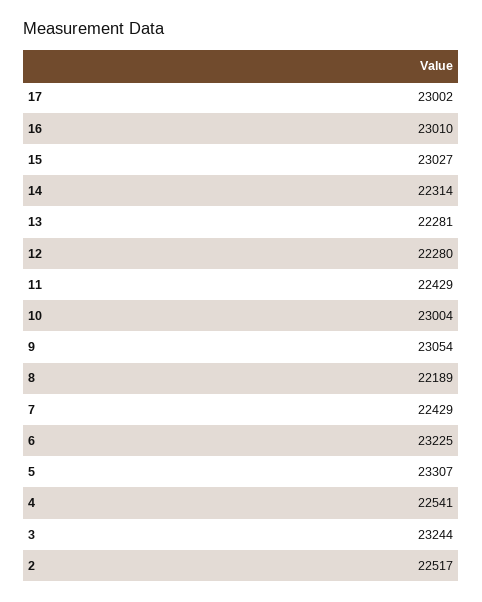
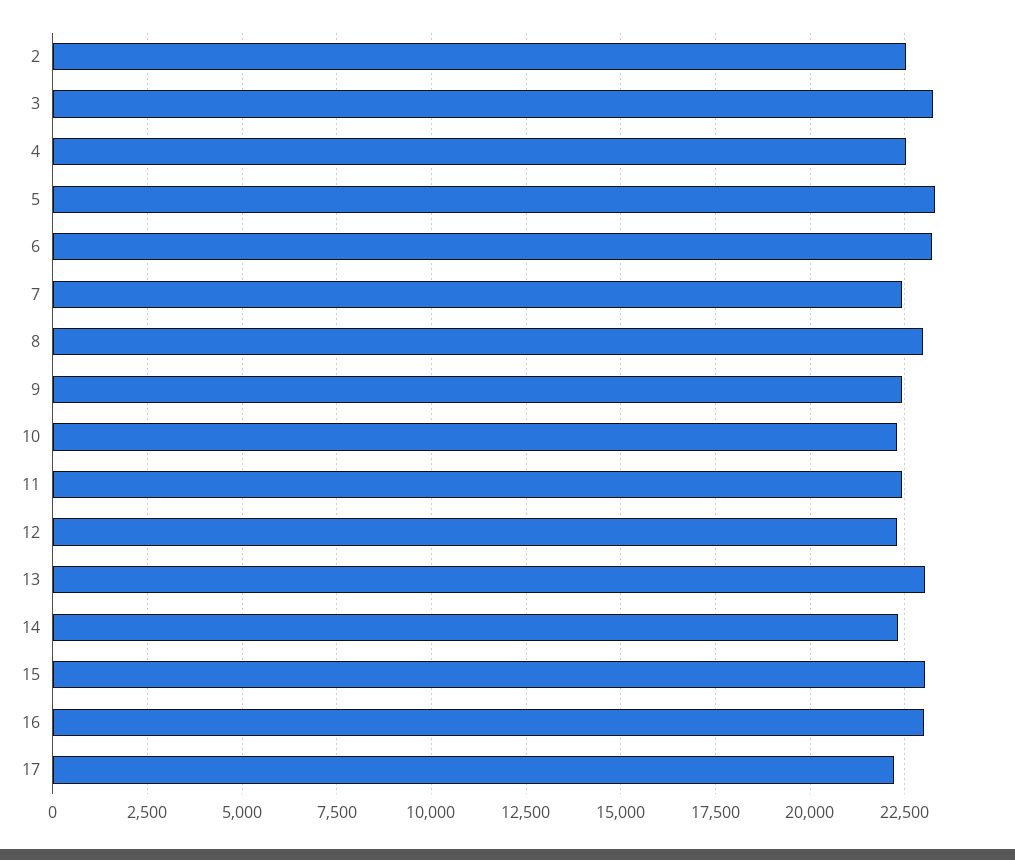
  {
-   "17": 23002,
+   "17": 22250,
    "16": 23010,
    "15": 23027,
    "14": 22314,
-   "13": 22281,
+   "13": 23000,
    "12": 22280,
    "11": 22429,
-   "10": 23004,
+   "10": 22250,
-   "9": 23054,
+   "9": 22500,
-   "8": 22189,
+   "8": 23000,
    "7": 22429,
    "6": 23225,
    "5": 23307,
    "4": 22541,
    "3": 23244,
    "2": 22517
  }

